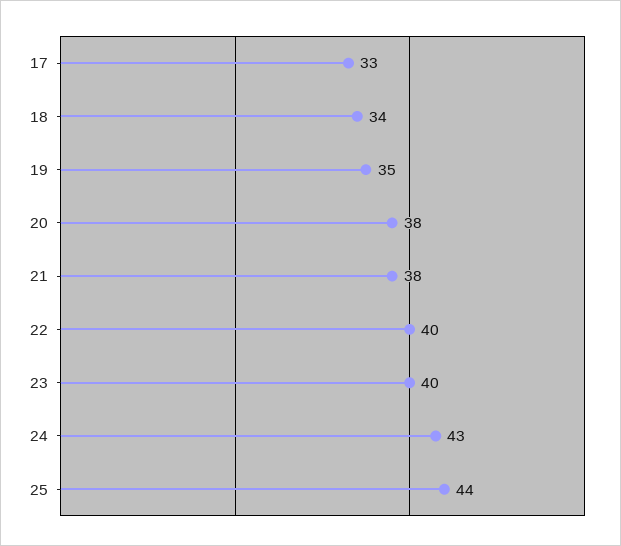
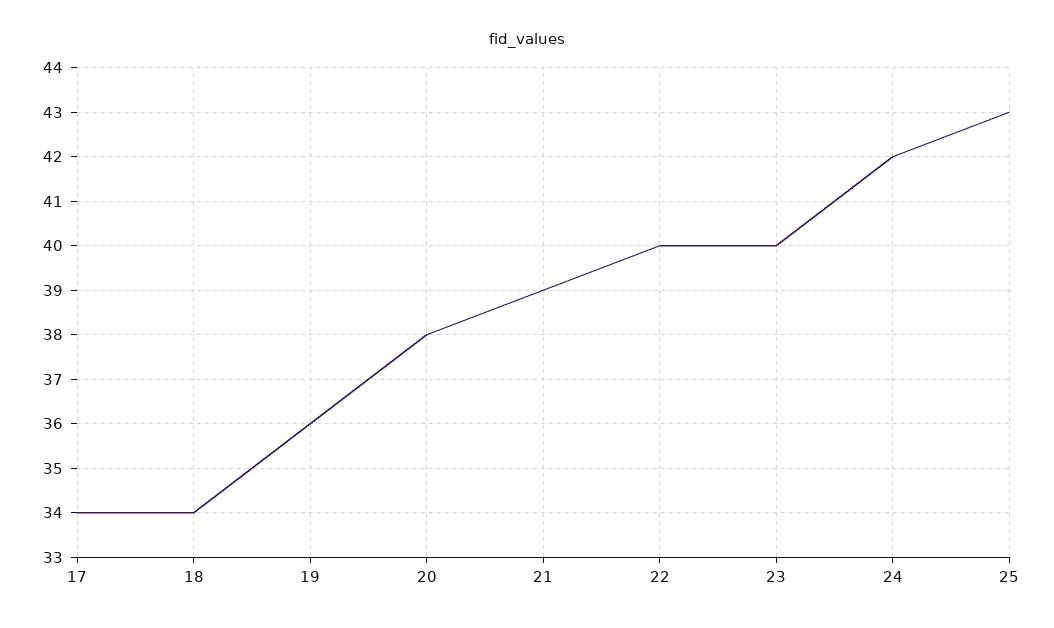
  {
-   "17": 33,
+   "17": 34,
    "18": 34,
-   "19": 35,
+   "19": 36,
    "20": 38,
-   "21": 38,
+   "21": 39,
    "22": 40,
    "23": 40,
-   "24": 43,
+   "24": 42,
-   "25": 44
+   "25": 43
  }

